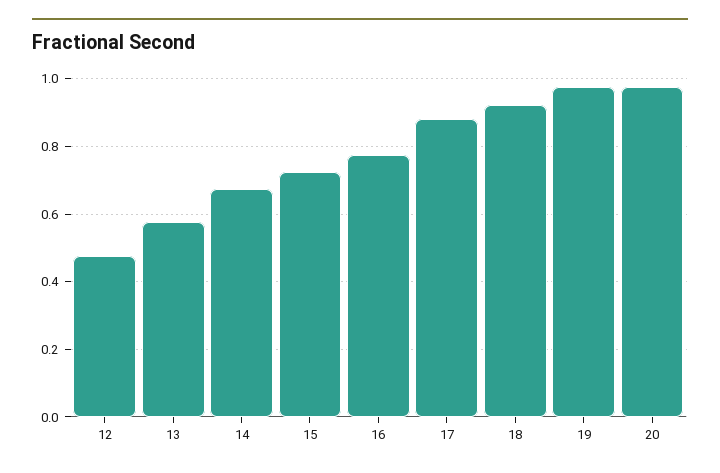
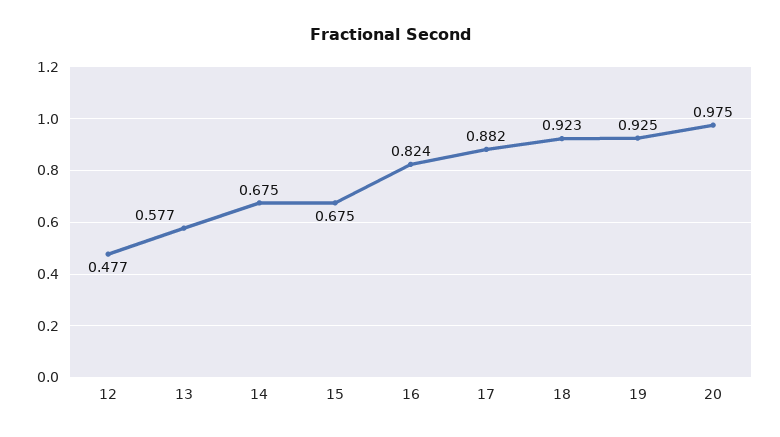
  {
    "12": 0.477,
    "13": 0.577,
    "14": 0.675,
-   "15": 0.72,
+   "15": 0.675,
-   "16": 0.78,
+   "16": 0.824,
    "17": 0.882,
    "18": 0.923,
-   "19": 0.98,
+   "19": 0.925,
    "20": 0.975
  }

